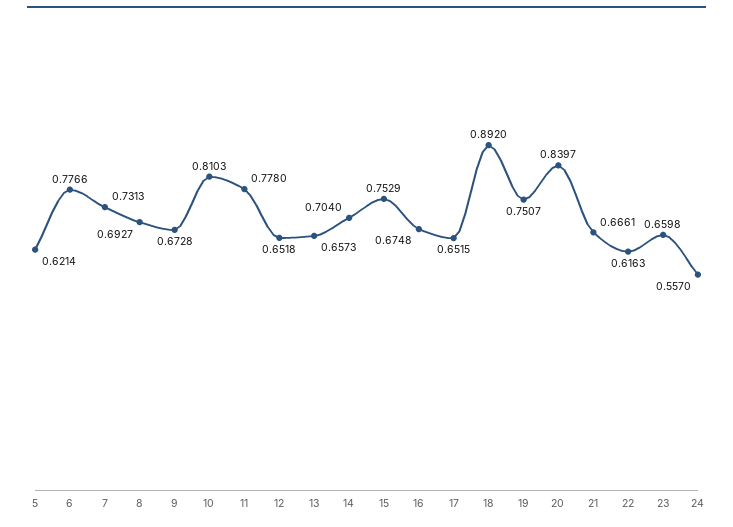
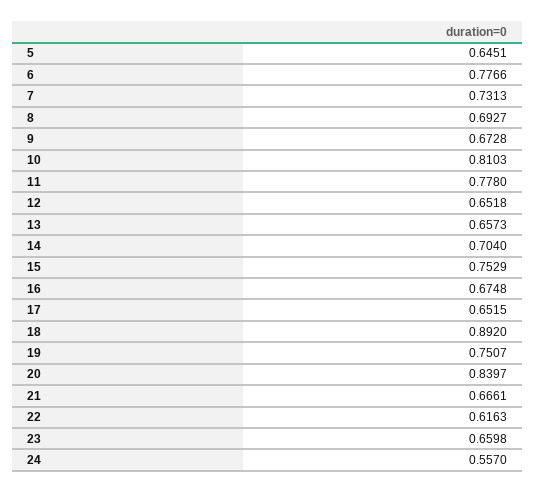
  {
-   "5": 0.6214,
+   "5": 0.6451,
    "6": 0.7766,
    "7": 0.7313,
    "8": 0.6927,
    "9": 0.6728,
    "10": 0.8103,
    "11": 0.778,
    "12": 0.6518,
    "13": 0.6573,
    "14": 0.704,
    "15": 0.7529,
    "16": 0.6748,
    "17": 0.6515,
    "18": 0.892,
    "19": 0.7507,
    "20": 0.8397,
    "21": 0.6661,
    "22": 0.6163,
    "23": 0.6598,
    "24": 0.557
  }

